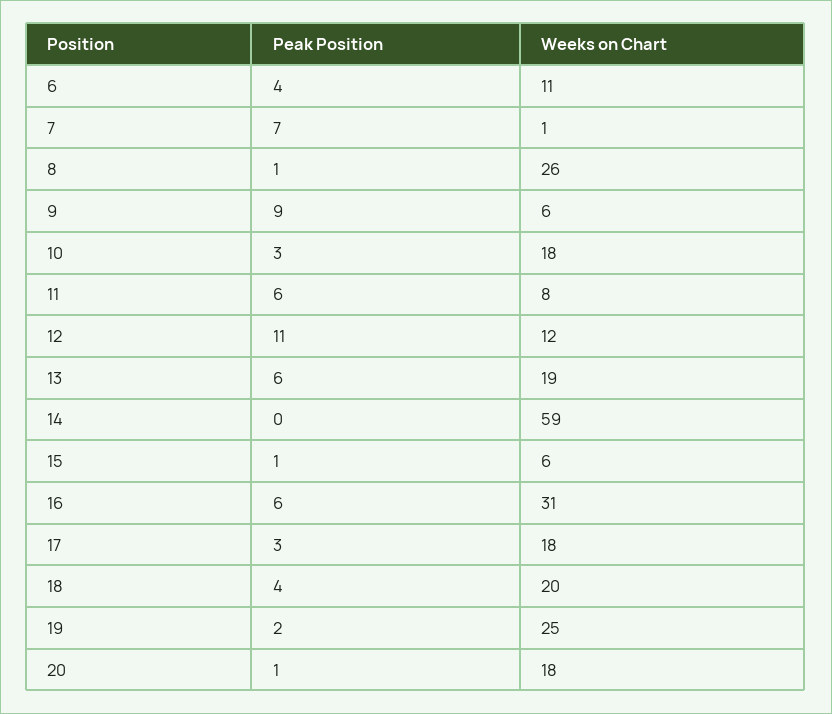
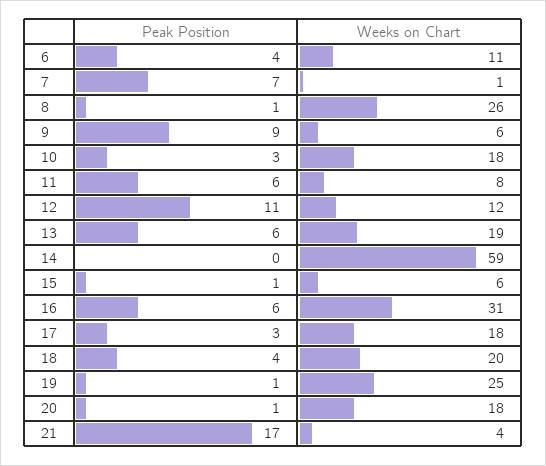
  {
    "Peak Position": {
      "6": 4,
      "7": 7,
      "8": 1,
      "9": 9,
      "10": 3,
      "11": 6,
      "12": 11,
      "13": 6,
      "14": 0,
      "15": 1,
      "16": 6,
      "17": 3,
      "18": 4,
-     "19": 2,
+     "19": 1,
-     "20": 1
+     "20": 1,
+     "21": 17
    },
    "Weeks on Chart": {
      "6": 11,
      "7": 1,
      "8": 26,
      "9": 6,
      "10": 18,
      "11": 8,
      "12": 12,
      "13": 19,
      "14": 59,
      "15": 6,
      "16": 31,
      "17": 18,
      "18": 20,
      "19": 25,
-     "20": 18
+     "20": 18,
+     "21": 4
    }
  }

